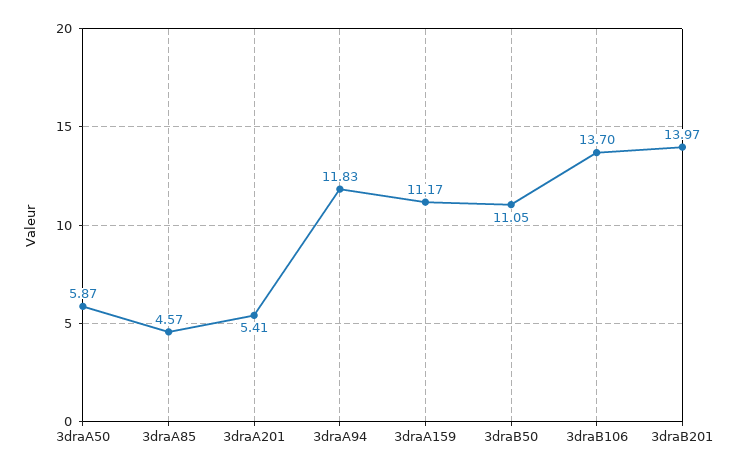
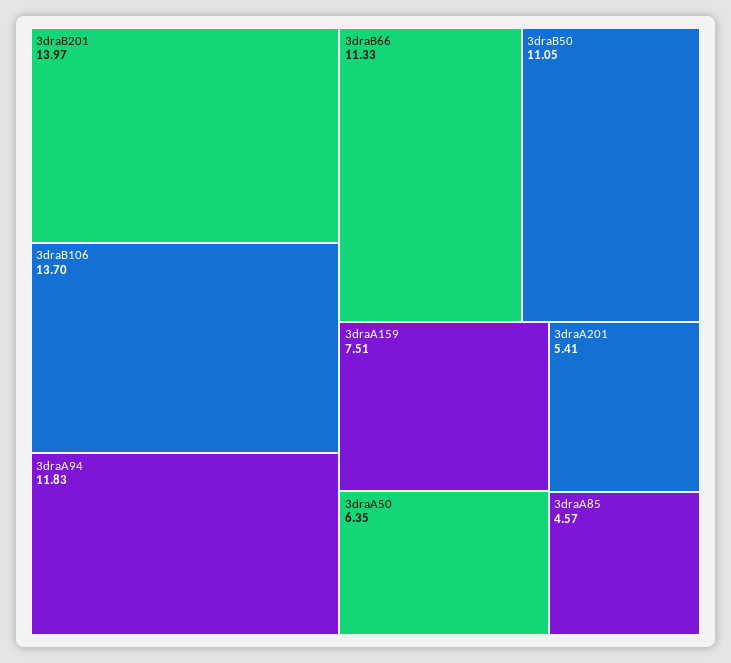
  {
-   "3draA50": 5.87,
+   "3draA50": 6.35,
    "3draA85": 4.57,
    "3draA201": 5.41,
    "3draA94": 11.83,
-   "3draA159": 11.17,
+   "3draA159": 7.51,
    "3draB50": 11.05,
    "3draB106": 13.7,
-   "3draB201": 13.97
+   "3draB201": 13.97,
+   "3draB66": 11.33
  }

